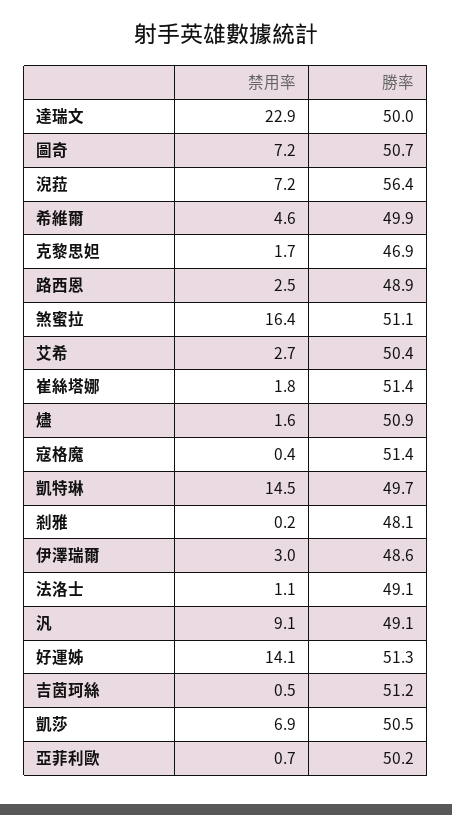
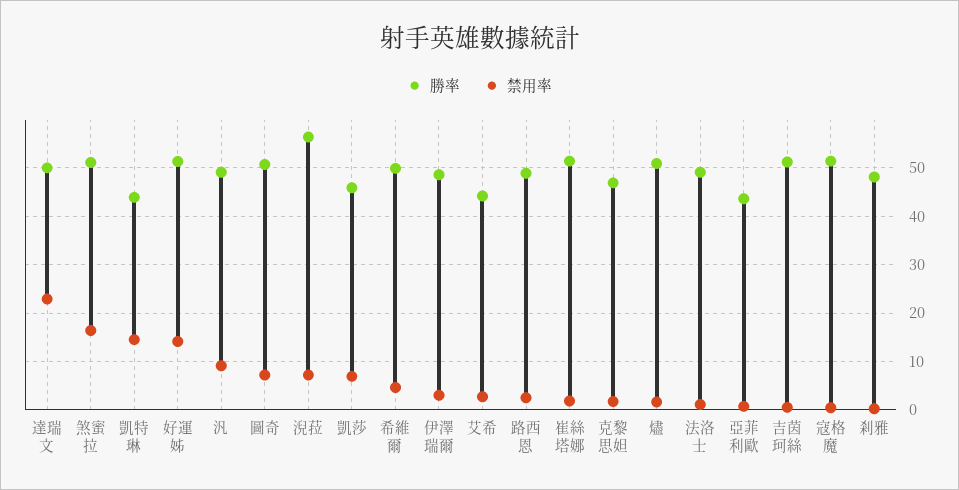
  {
    "禁用率": {
      "達瑞文": 22.9,
      "圖奇": 7.2,
      "淣菈": 7.2,
      "希維爾": 4.6,
      "克黎思妲": 1.7,
      "路西恩": 2.5,
      "煞蜜拉": 16.4,
      "艾希": 2.7,
      "崔絲塔娜": 1.8,
      "燼": 1.6,
      "寇格魔": 0.4,
      "凱特琳": 14.5,
      "剎雅": 0.2,
      "伊澤瑞爾": 3,
      "法洛士": 1.1,
      "汎": 9.1,
      "好運姊": 14.1,
      "吉茵珂絲": 0.5,
      "凱莎": 6.9,
      "亞菲利歐": 0.7
    },
    "勝率": {
      "達瑞文": 50,
      "圖奇": 50.7,
      "淣菈": 56.4,
      "希維爾": 49.9,
      "克黎思妲": 46.9,
      "路西恩": 48.9,
      "煞蜜拉": 51.1,
-     "艾希": 50.4,
+     "艾希": 44,
      "崔絲塔娜": 51.4,
      "燼": 50.9,
      "寇格魔": 51.4,
-     "凱特琳": 49.7,
+     "凱特琳": 44,
      "剎雅": 48.1,
      "伊澤瑞爾": 48.6,
      "法洛士": 49.1,
      "汎": 49.1,
      "好運姊": 51.3,
      "吉茵珂絲": 51.2,
-     "凱莎": 50.5,
+     "凱莎": 46,
-     "亞菲利歐": 50.2
+     "亞菲利歐": 44
    }
  }

